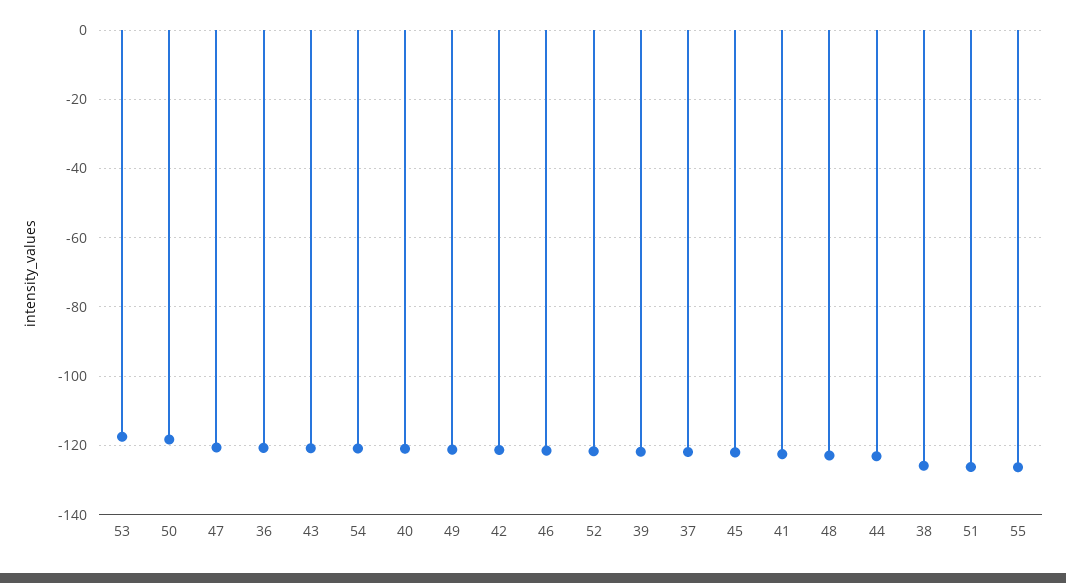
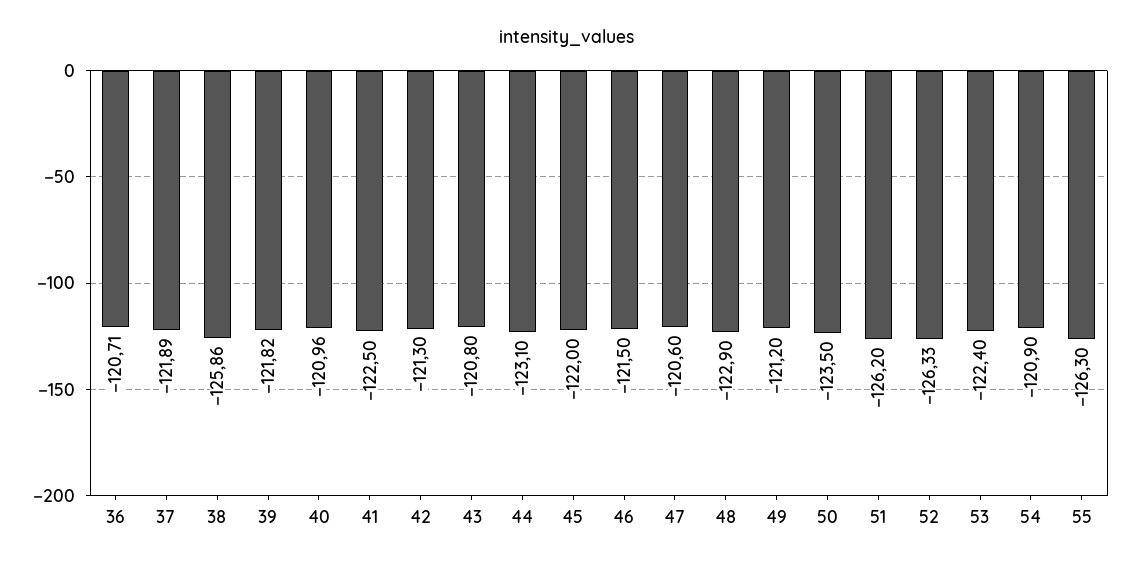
  {
-   "53": -118,
+   "53": -122.4,
-   "50": -118,
+   "50": -123.5,
    "47": -120.6,
    "36": -120.71,
    "43": -120.8,
    "54": -120.9,
    "40": -120.96,
    "49": -121.2,
    "42": -121.3,
    "46": -121.5,
-   "52": -122,
+   "52": -126.33,
    "39": -121.82,
    "37": -121.89,
    "45": -122,
    "41": -122.5,
    "48": -122.9,
    "44": -123.1,
    "38": -125.86,
    "51": -126.2,
    "55": -126.3
  }

